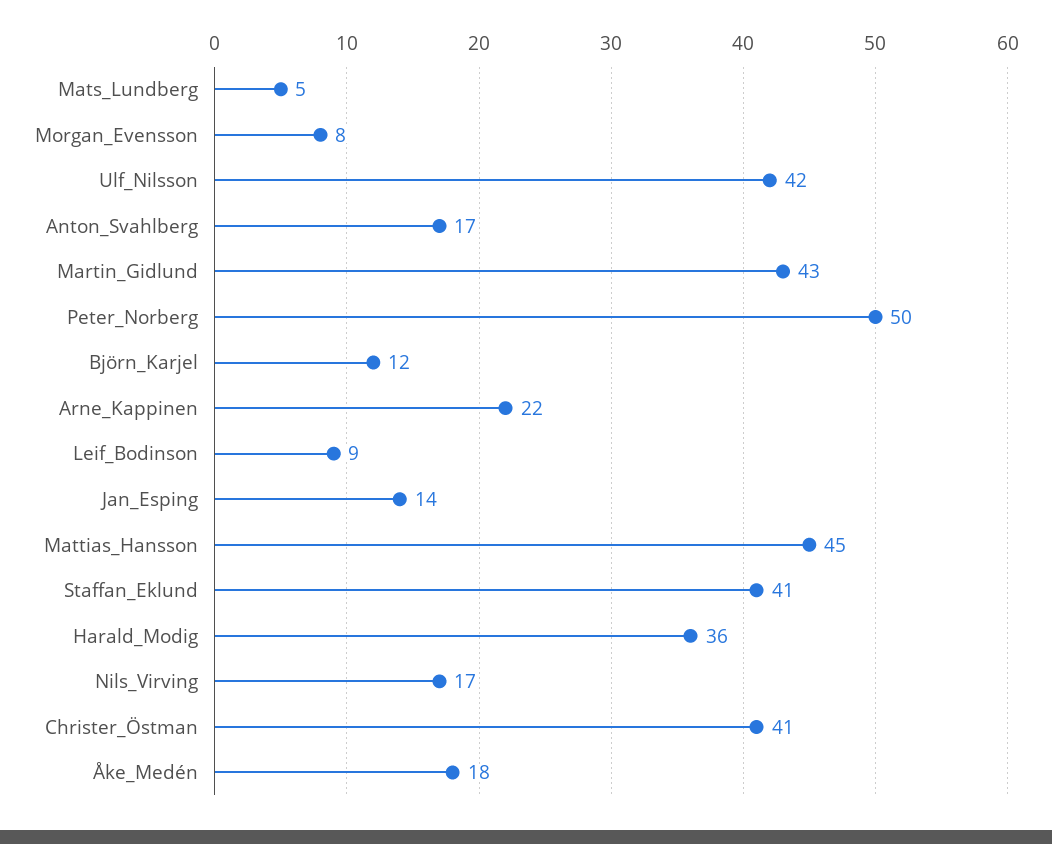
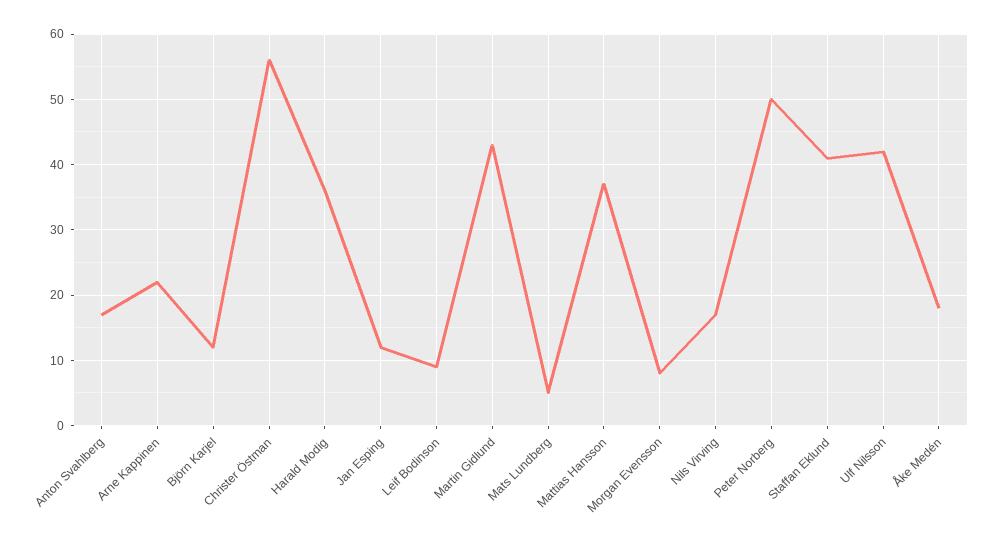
  {
    "Mats_Lundberg": 5,
    "Morgan_Evensson": 8,
    "Ulf_Nilsson": 42,
    "Anton_Svahlberg": 17,
    "Martin_Gidlund": 43,
    "Peter_Norberg": 50,
    "Björn_Karjel": 12,
    "Arne_Kappinen": 22,
    "Leif_Bodinson": 9,
-   "Jan_Esping": 14,
+   "Jan_Esping": 12,
-   "Mattias_Hansson": 45,
+   "Mattias_Hansson": 37,
    "Staffan_Eklund": 41,
    "Harald_Modig": 36,
    "Nils_Virving": 17,
-   "Christer_Östman": 41,
+   "Christer_Östman": 56,
    "Åke_Medén": 18
  }

